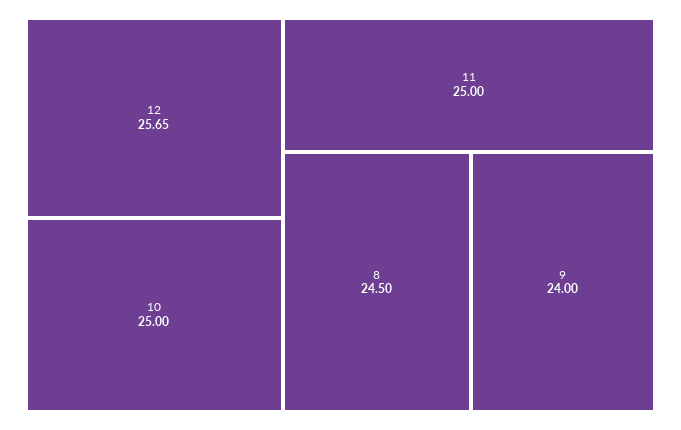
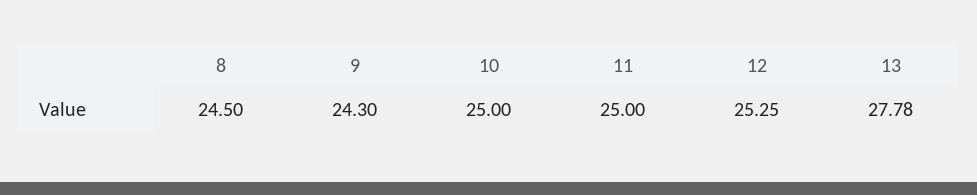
  {
-   "12": 25.65,
+   "12": 25.25,
    "10": 25,
    "11": 25,
    "8": 24.5,
-   "9": 24
+   "9": 24.3,
+   "13": 27.78
  }

